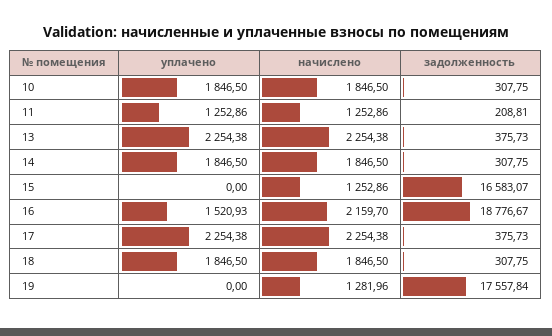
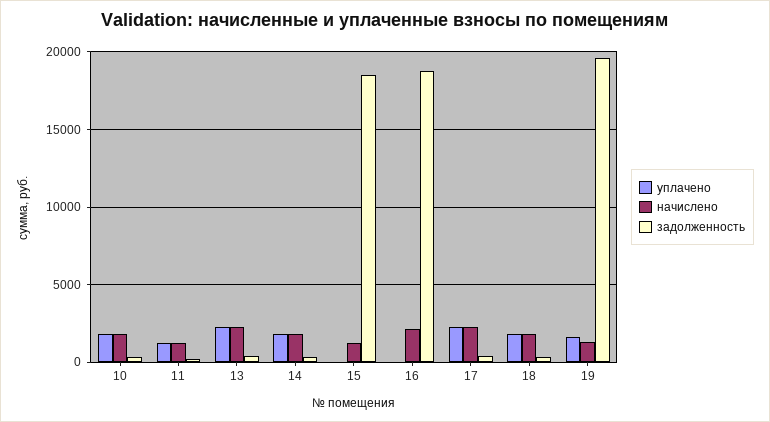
  {
    "уплачено": {
      "10": 1846.5,
      "11": 1252.86,
      "13": 2254.38,
      "14": 1846.5,
      "15": 0,
-     "16": 1520.93,
+     "16": 0,
      "17": 2254.38,
      "18": 1846.5,
-     "19": 0
+     "19": 1500
    },
    "начислено": {
      "10": 1846.5,
      "11": 1252.86,
      "13": 2254.38,
      "14": 1846.5,
      "15": 1252.86,
      "16": 2159.7,
      "17": 2254.38,
      "18": 1846.5,
      "19": 1281.96
    },
    "задолженность": {
      "10": 307.75,
      "11": 208.81,
      "13": 375.73,
      "14": 307.75,
-     "15": 16583.07,
+     "15": 18500,
      "16": 18776.67,
      "17": 375.73,
      "18": 307.75,
-     "19": 17557.84
+     "19": 19500
    }
  }

